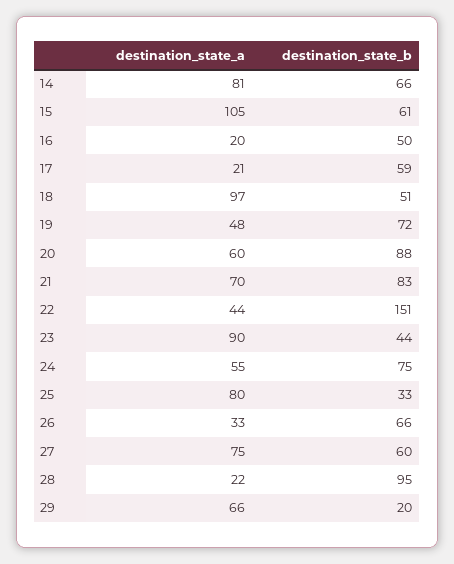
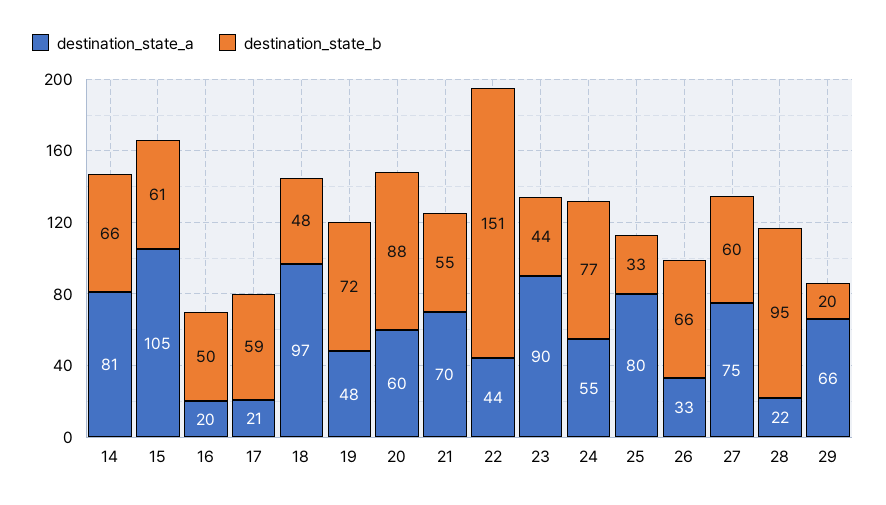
  {
    "destination_state_a": {
      "14": 81,
      "15": 105,
      "16": 20,
      "17": 21,
      "18": 97,
      "19": 48,
      "20": 60,
      "21": 70,
      "22": 44,
      "23": 90,
      "24": 55,
      "25": 80,
      "26": 33,
      "27": 75,
      "28": 22,
      "29": 66
    },
    "destination_state_b": {
      "14": 66,
      "15": 61,
      "16": 50,
      "17": 59,
-     "18": 51,
+     "18": 48,
      "19": 72,
      "20": 88,
-     "21": 83,
+     "21": 55,
      "22": 151,
      "23": 44,
-     "24": 75,
+     "24": 77,
      "25": 33,
      "26": 66,
      "27": 60,
      "28": 95,
      "29": 20
    }
  }

